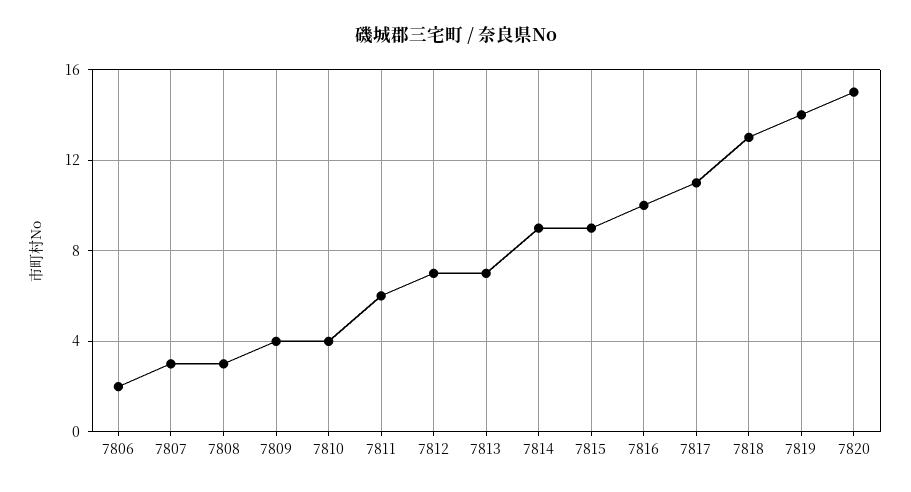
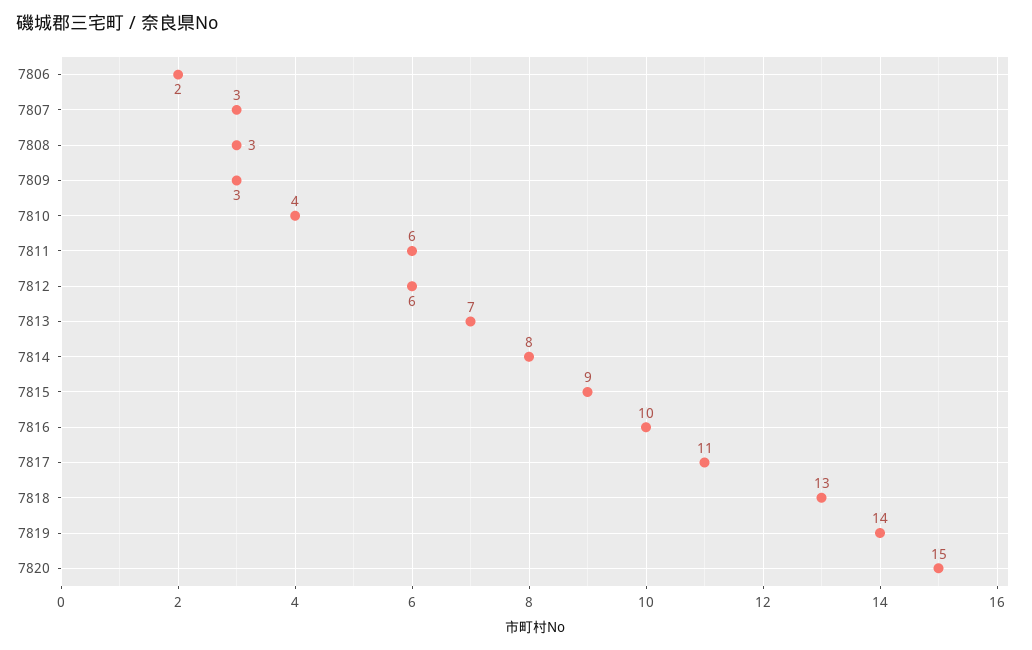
  {
    "7806": 2,
    "7807": 3,
    "7808": 3,
-   "7809": 4,
+   "7809": 3,
    "7810": 4,
    "7811": 6,
-   "7812": 7,
+   "7812": 6,
    "7813": 7,
-   "7814": 9,
+   "7814": 8,
    "7815": 9,
    "7816": 10,
    "7817": 11,
    "7818": 13,
    "7819": 14,
    "7820": 15
  }

